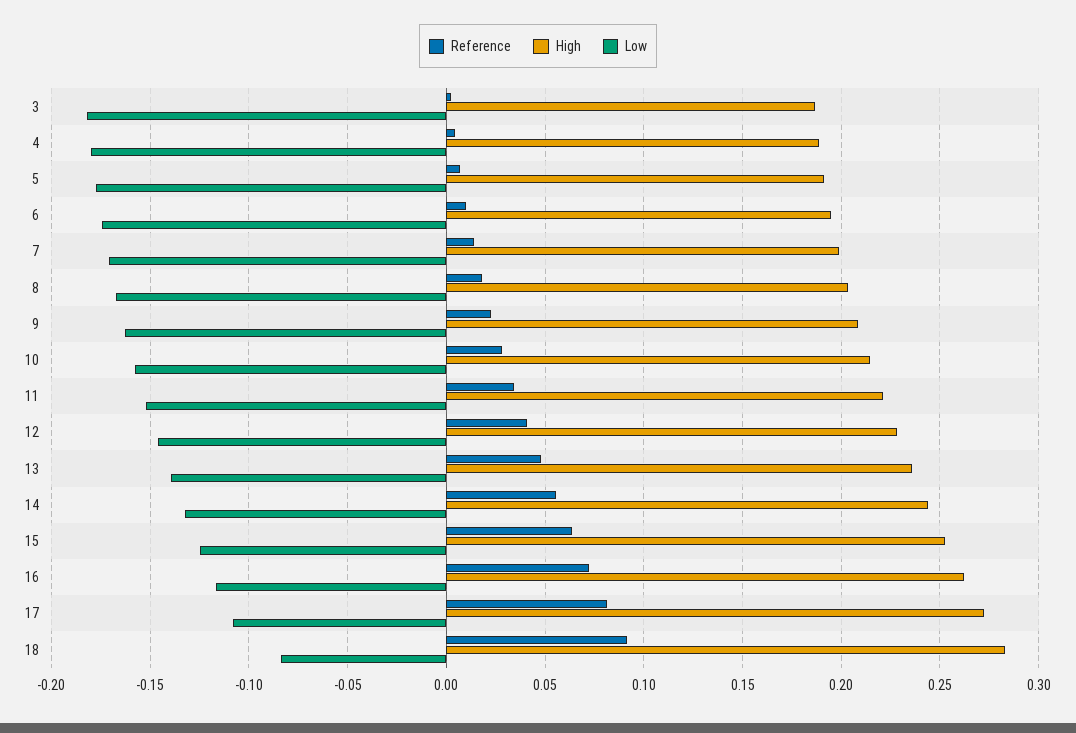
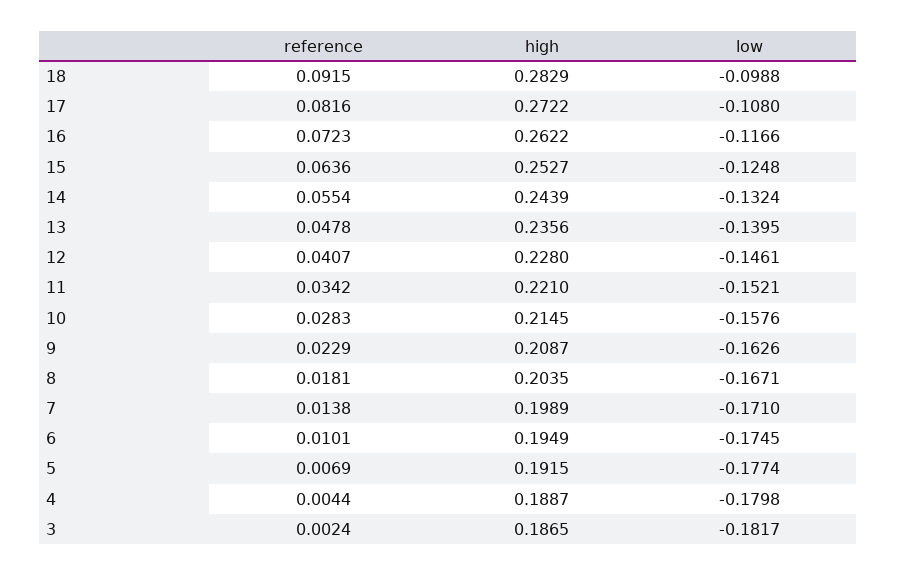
  {
    "Reference": {
      "3": 0.0024,
      "4": 0.0044,
      "5": 0.0069,
      "6": 0.0101,
      "7": 0.0138,
      "8": 0.0181,
      "9": 0.0229,
      "10": 0.0283,
      "11": 0.0342,
      "12": 0.0407,
      "13": 0.0478,
      "14": 0.0554,
      "15": 0.0636,
      "16": 0.0723,
      "17": 0.0816,
      "18": 0.0915
    },
    "High": {
      "3": 0.1865,
      "4": 0.1887,
      "5": 0.1915,
      "6": 0.1949,
      "7": 0.1989,
      "8": 0.2035,
      "9": 0.2087,
      "10": 0.2145,
      "11": 0.221,
      "12": 0.228,
      "13": 0.2356,
      "14": 0.2439,
      "15": 0.2527,
      "16": 0.2622,
      "17": 0.2722,
      "18": 0.2829
    },
    "Low": {
      "3": -0.1817,
      "4": -0.1798,
      "5": -0.1774,
      "6": -0.1745,
      "7": -0.171,
      "8": -0.1671,
      "9": -0.1626,
      "10": -0.1576,
      "11": -0.1521,
      "12": -0.1461,
      "13": -0.1395,
      "14": -0.1324,
      "15": -0.1248,
      "16": -0.1166,
      "17": -0.108,
-     "18": -0.085
+     "18": -0.0988
    }
  }

